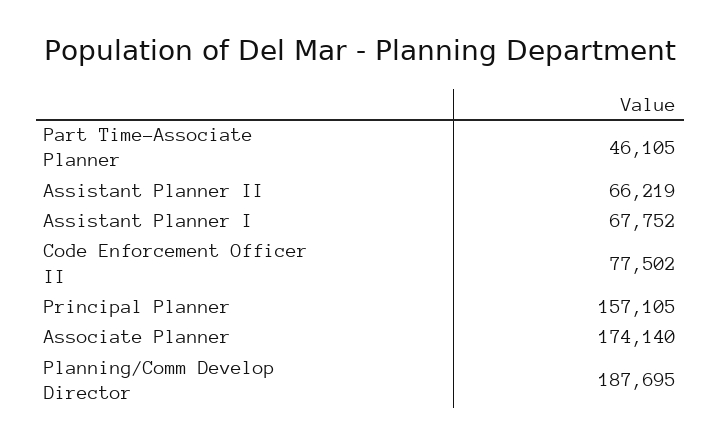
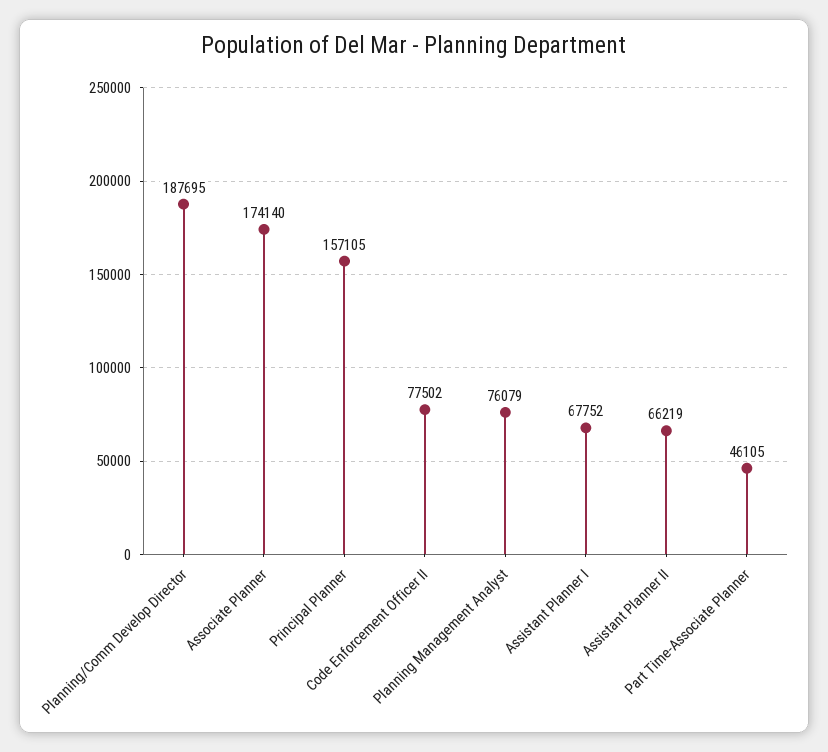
  {
    "Part Time-Associate Planner": 46105,
    "Assistant Planner II": 66219,
    "Assistant Planner I": 67752,
    "Code Enforcement Officer II": 77502,
    "Principal Planner": 157105,
    "Associate Planner": 174140,
-   "Planning/Comm Develop Director": 187695
+   "Planning/Comm Develop Director": 187695,
+   "Planning Management Analyst": 76079
  }

